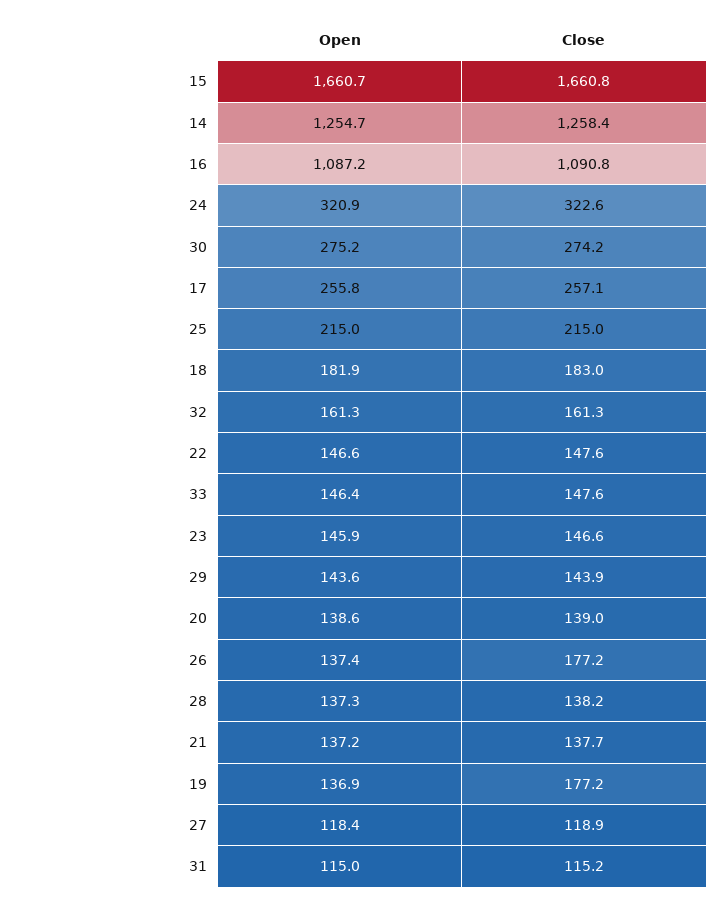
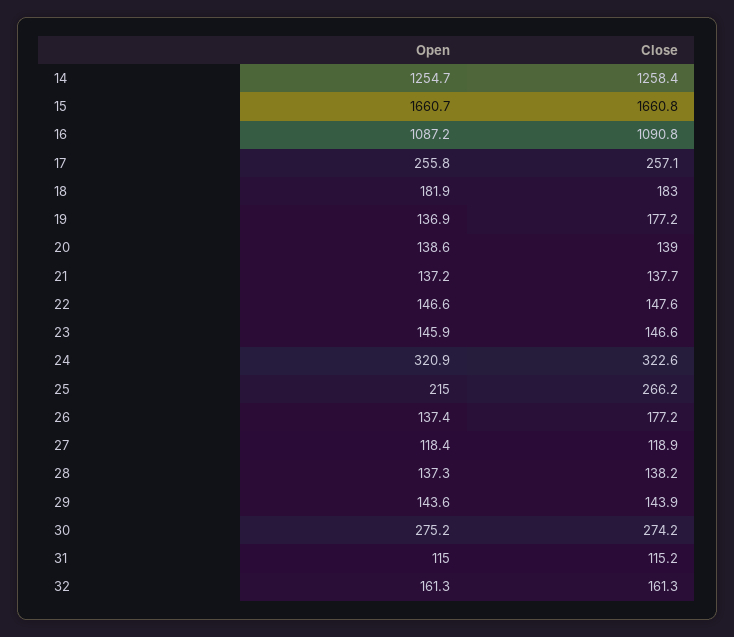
  {
    "Open": {
      "15": 1660.7,
      "14": 1254.7,
      "16": 1087.2,
      "24": 320.9,
      "30": 275.2,
      "17": 255.8,
      "25": 215,
      "18": 181.9,
      "32": 161.3,
      "22": 146.6,
-     "33": 146.4,
      "23": 145.9,
      "29": 143.6,
      "20": 138.6,
      "26": 137.4,
      "28": 137.3,
      "21": 137.2,
      "19": 136.9,
      "27": 118.4,
      "31": 115
    },
    "Close": {
      "15": 1660.8,
      "14": 1258.4,
      "16": 1090.8,
      "24": 322.6,
      "30": 274.2,
      "17": 257.1,
-     "25": 215,
+     "25": 266.2,
      "18": 183,
      "32": 161.3,
      "22": 147.6,
-     "33": 147.6,
      "23": 146.6,
      "29": 143.9,
      "20": 139,
      "26": 177.2,
      "28": 138.2,
      "21": 137.7,
      "19": 177.2,
      "27": 118.9,
      "31": 115.2
    }
  }

